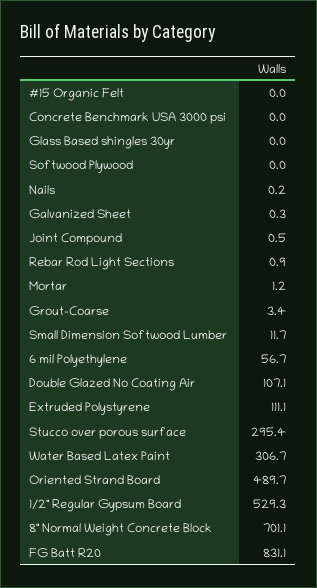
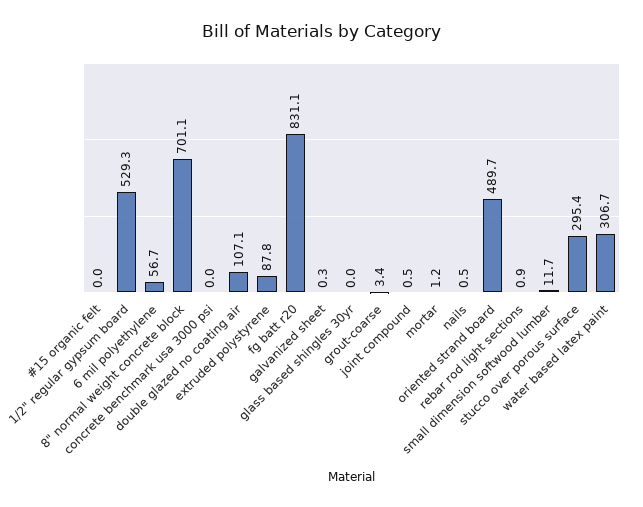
  {
    "#15 Organic Felt": 0,
    "Concrete Benchmark USA 3000 psi": 0,
    "Glass Based shingles 30yr": 0,
-   "Softwood Plywood": 0,
-   "Nails": 0.2,
+   "Nails": 0.5,
    "Galvanized Sheet": 0.3,
    "Joint Compound": 0.5,
    "Rebar Rod Light Sections": 0.9,
    "Mortar": 1.2,
    "Grout-Coarse": 3.4,
    "Small Dimension Softwood Lumber": 11.7,
    "6 mil Polyethylene": 56.7,
    "Double Glazed No Coating Air": 107.1,
-   "Extruded Polystyrene": 111.1,
+   "Extruded Polystyrene": 87.8,
    "Stucco over porous surface": 295.4,
    "Water Based Latex Paint": 306.7,
    "Oriented Strand Board": 489.7,
    "1/2\" Regular Gypsum Board": 529.3,
    "8\" Normal Weight Concrete Block": 701.1,
    "FG Batt R20": 831.1
  }

